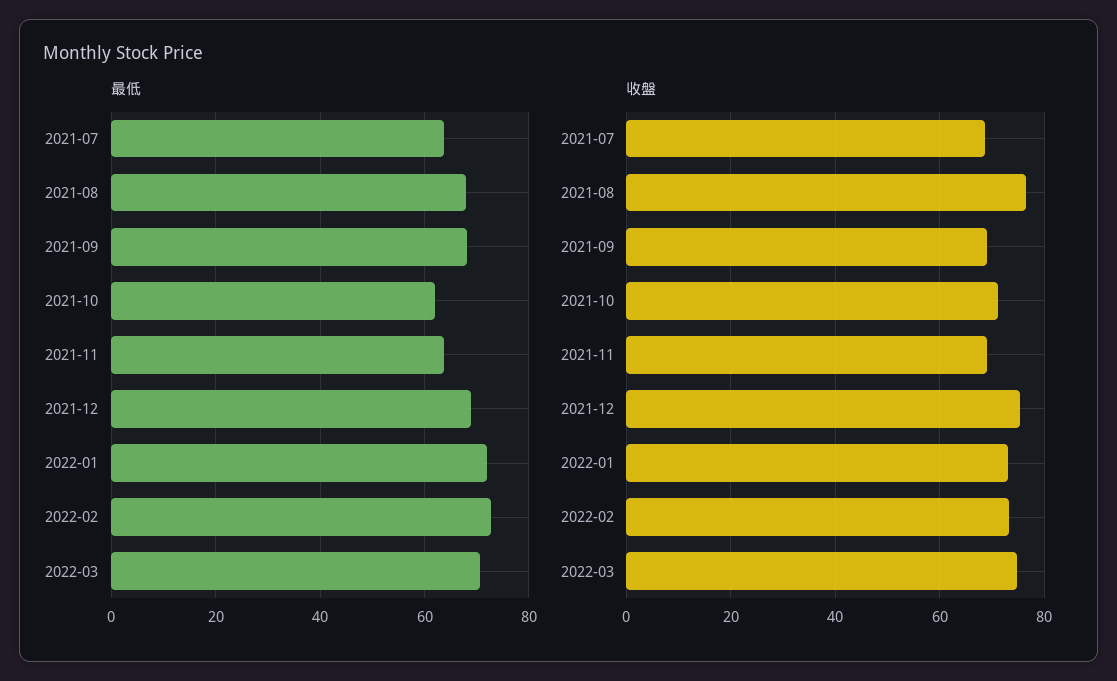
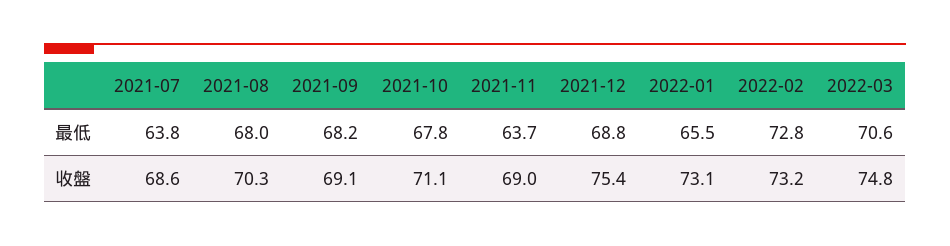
  {
    "最低": {
      "2021-07": 63.8,
      "2021-08": 68,
      "2021-09": 68.2,
-     "2021-10": 62,
+     "2021-10": 67.8,
      "2021-11": 63.7,
      "2021-12": 68.8,
-     "2022-01": 72,
+     "2022-01": 65.5,
      "2022-02": 72.8,
      "2022-03": 70.6
    },
    "收盤": {
      "2021-07": 68.6,
-     "2021-08": 76,
+     "2021-08": 70.3,
      "2021-09": 69.1,
      "2021-10": 71.1,
      "2021-11": 69,
      "2021-12": 75.4,
      "2022-01": 73.1,
      "2022-02": 73.2,
      "2022-03": 74.8
    }
  }

